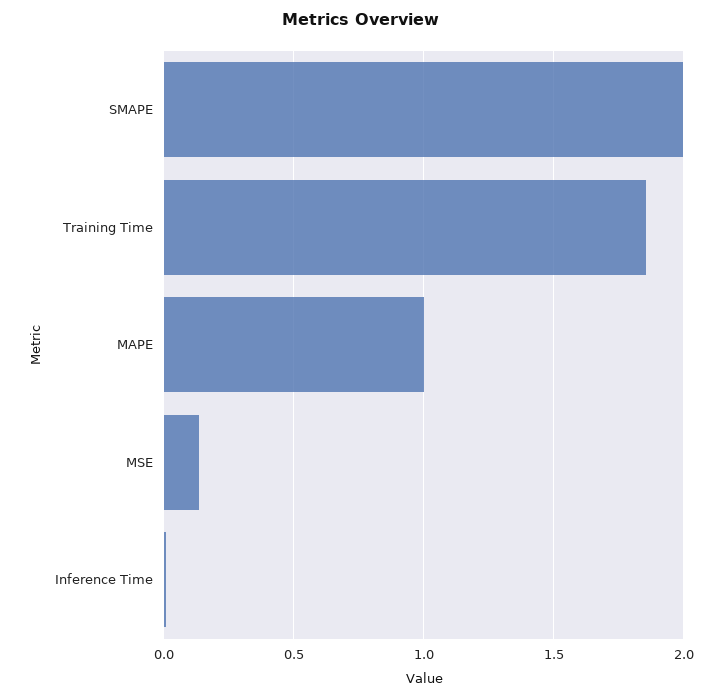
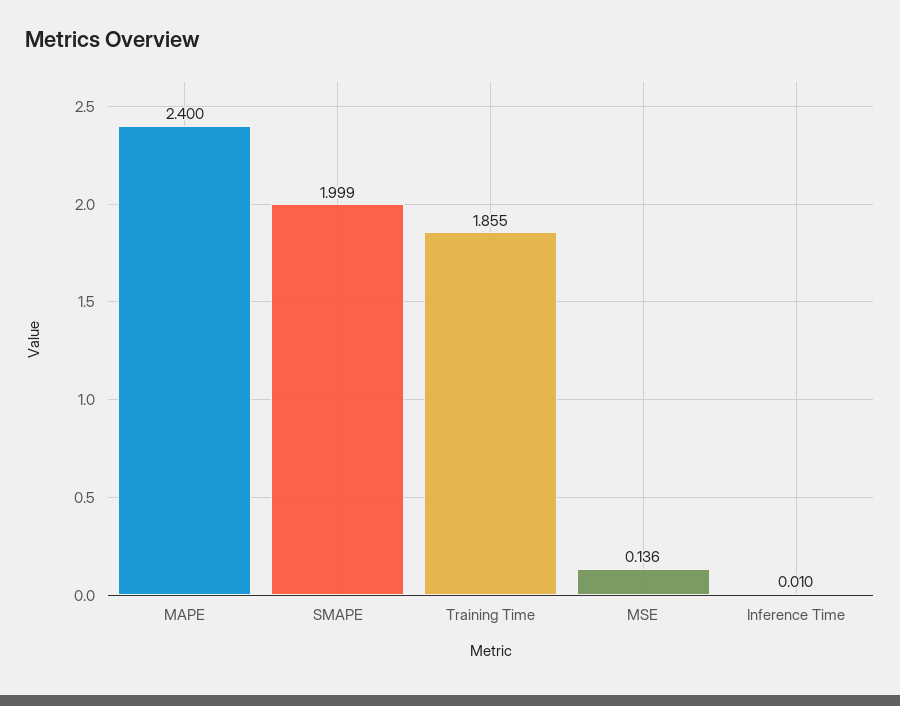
  {
    "SMAPE": 1.999,
    "Training Time": 1.855,
-   "MAPE": 1,
+   "MAPE": 2.4,
    "MSE": 0.136,
    "Inference Time": 0.01
  }

